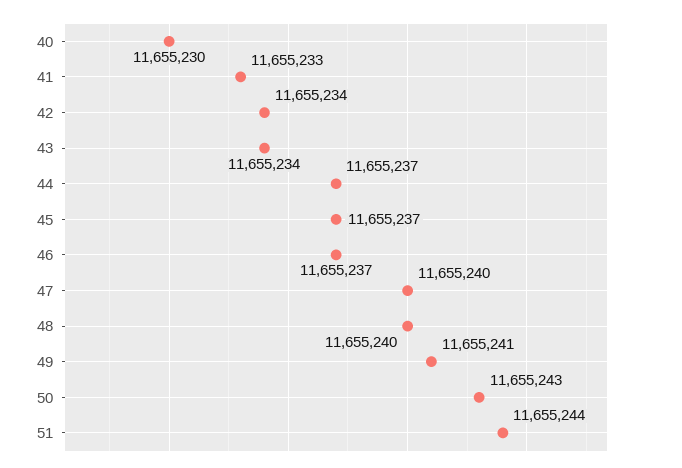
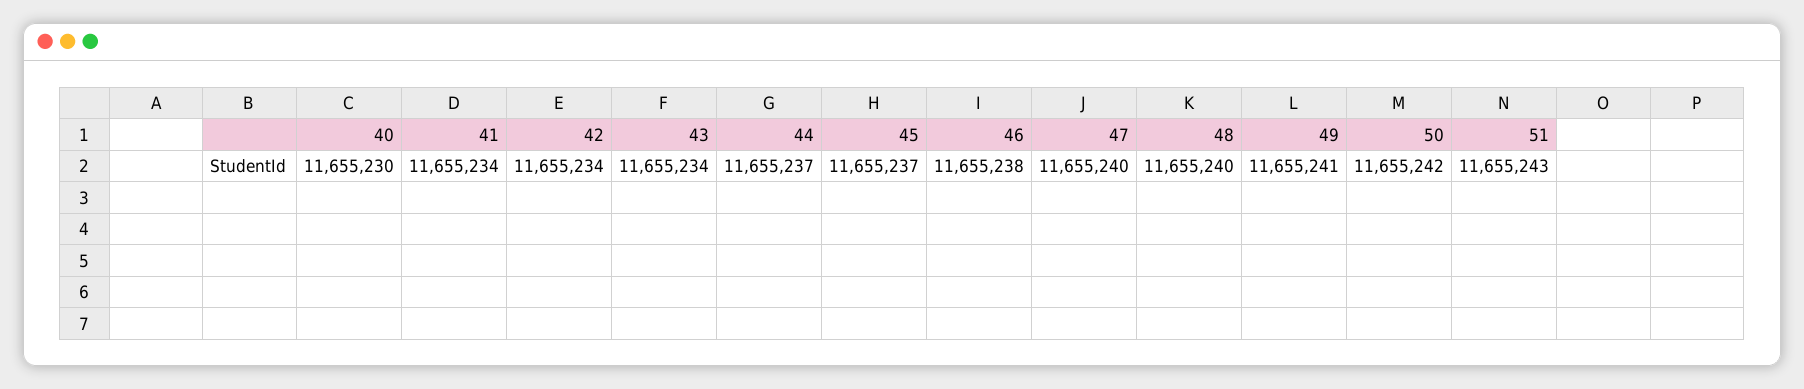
  {
    "40": 11655230,
-   "41": 11655233,
+   "41": 11655234,
    "42": 11655234,
    "43": 11655234,
    "44": 11655237,
    "45": 11655237,
-   "46": 11655237,
+   "46": 11655238,
    "47": 11655240,
    "48": 11655240,
    "49": 11655241,
-   "50": 11655243,
+   "50": 11655242,
-   "51": 11655244
+   "51": 11655243
  }

